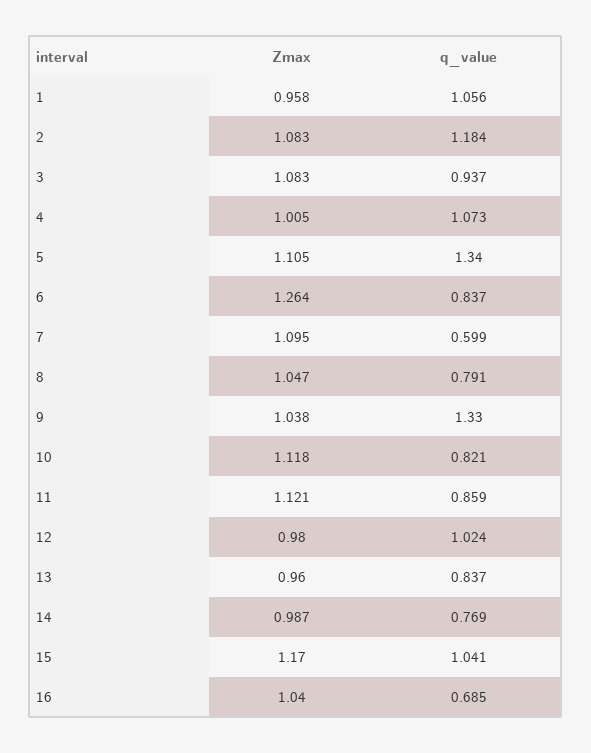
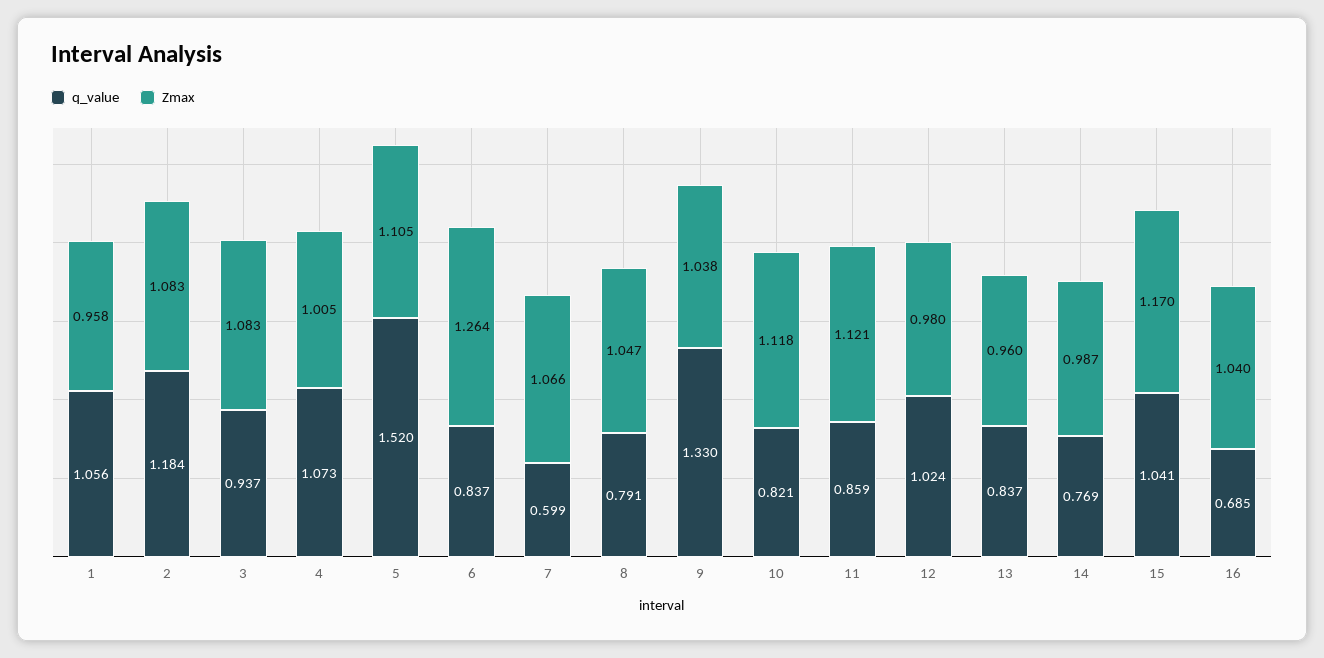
  {
    "Zmax": {
      "1": 0.958,
      "2": 1.083,
      "3": 1.083,
      "4": 1.005,
      "5": 1.105,
      "6": 1.264,
-     "7": 1.095,
+     "7": 1.066,
      "8": 1.047,
      "9": 1.038,
      "10": 1.118,
      "11": 1.121,
      "12": 0.98,
      "13": 0.96,
      "14": 0.987,
      "15": 1.17,
      "16": 1.04
    },
    "q_value": {
      "1": 1.056,
      "2": 1.184,
      "3": 0.937,
      "4": 1.073,
-     "5": 1.34,
+     "5": 1.52,
      "6": 0.837,
      "7": 0.599,
      "8": 0.791,
      "9": 1.33,
      "10": 0.821,
      "11": 0.859,
      "12": 1.024,
      "13": 0.837,
      "14": 0.769,
      "15": 1.041,
      "16": 0.685
    }
  }

